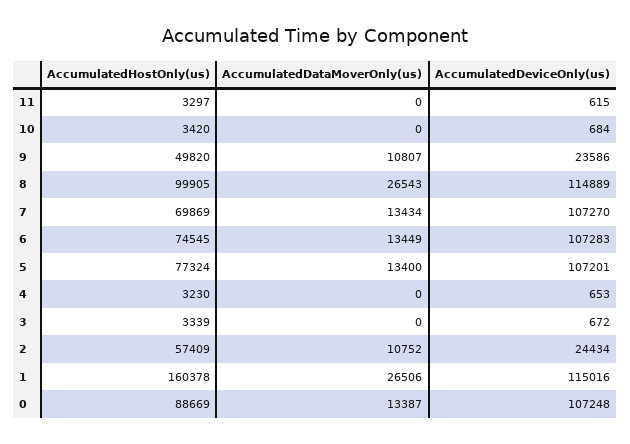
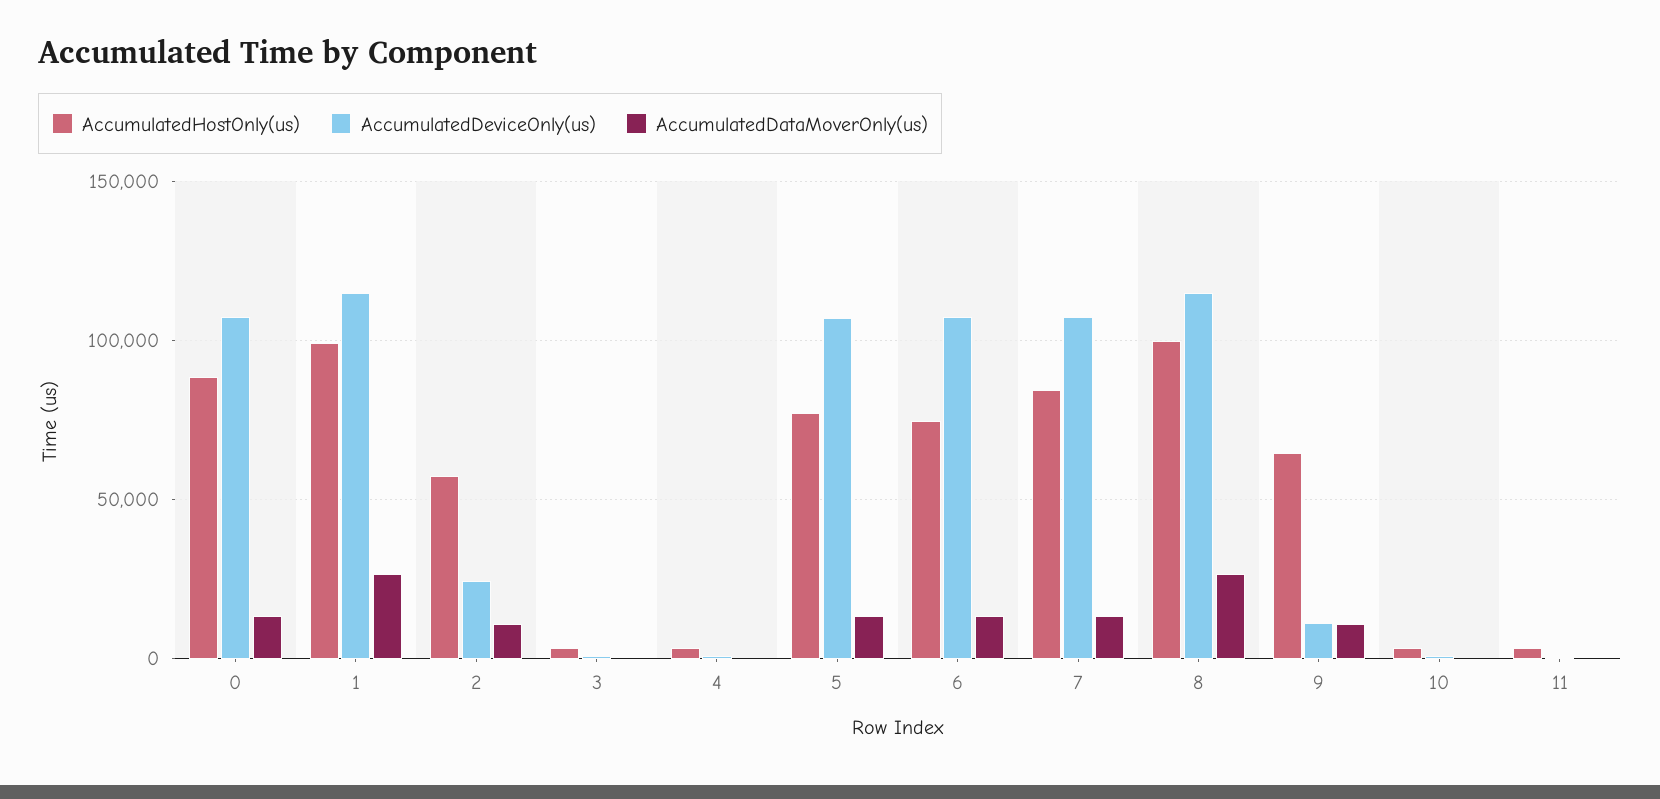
  {
    "AccumulatedHostOnly(us)": {
      "11": 3297,
      "10": 3420,
-     "9": 49820,
+     "9": 65000,
      "8": 99905,
-     "7": 69869,
+     "7": 85000,
      "6": 74545,
      "5": 77324,
      "4": 3230,
      "3": 3339,
      "2": 57409,
-     "1": 160378,
+     "1": 100000,
      "0": 88669
    },
    "AccumulatedDataMoverOnly(us)": {
      "11": 0,
      "10": 0,
      "9": 10807,
      "8": 26543,
      "7": 13434,
      "6": 13449,
      "5": 13400,
      "4": 0,
      "3": 0,
      "2": 10752,
      "1": 26506,
      "0": 13387
    },
    "AccumulatedDeviceOnly(us)": {
      "11": 615,
      "10": 684,
-     "9": 23586,
+     "9": 10000,
      "8": 114889,
      "7": 107270,
      "6": 107283,
      "5": 107201,
      "4": 653,
      "3": 672,
      "2": 24434,
      "1": 115016,
      "0": 107248
    }
  }

